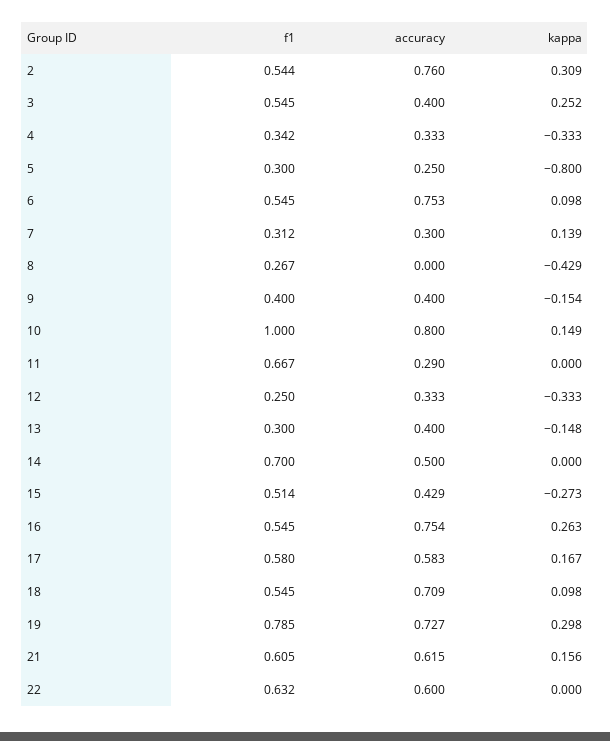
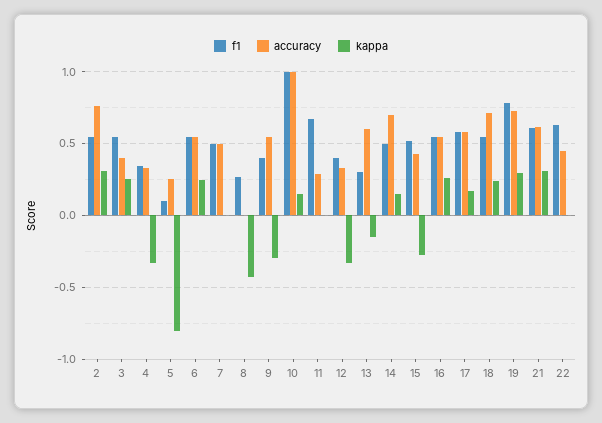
  {
    "f1": {
      "2": 0.544,
      "3": 0.545,
      "4": 0.342,
-     "5": 0.3,
+     "5": 0.1,
      "6": 0.545,
-     "7": 0.312,
+     "7": 0.5,
      "8": 0.267,
      "9": 0.4,
      "10": 1,
      "11": 0.667,
-     "12": 0.25,
+     "12": 0.4,
      "13": 0.3,
-     "14": 0.7,
+     "14": 0.5,
      "15": 0.514,
      "16": 0.545,
      "17": 0.58,
      "18": 0.545,
      "19": 0.785,
      "21": 0.605,
      "22": 0.632
    },
    "accuracy": {
      "2": 0.76,
      "3": 0.4,
      "4": 0.333,
      "5": 0.25,
-     "6": 0.753,
+     "6": 0.55,
-     "7": 0.3,
+     "7": 0.5,
      "8": 0,
-     "9": 0.4,
+     "9": 0.55,
-     "10": 0.8,
+     "10": 1,
      "11": 0.29,
      "12": 0.333,
-     "13": 0.4,
+     "13": 0.6,
-     "14": 0.5,
+     "14": 0.7,
      "15": 0.429,
-     "16": 0.754,
+     "16": 0.55,
      "17": 0.583,
      "18": 0.709,
      "19": 0.727,
      "21": 0.615,
-     "22": 0.6
+     "22": 0.45
    },
    "kappa": {
      "2": 0.309,
      "3": 0.252,
      "4": -0.333,
      "5": -0.8,
-     "6": 0.098,
+     "6": 0.25,
-     "7": 0.139,
+     "7": 0,
      "8": -0.429,
-     "9": -0.154,
+     "9": -0.3,
      "10": 0.149,
      "11": 0,
      "12": -0.333,
      "13": -0.148,
-     "14": 0,
+     "14": 0.15,
      "15": -0.273,
      "16": 0.263,
      "17": 0.167,
-     "18": 0.098,
+     "18": 0.25,
      "19": 0.298,
-     "21": 0.156,
+     "21": 0.3,
      "22": 0
    }
  }

